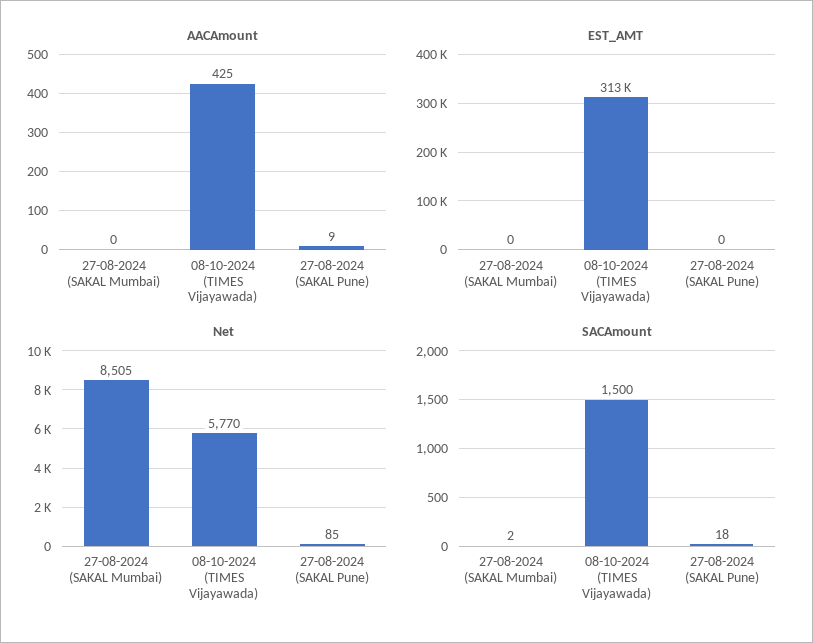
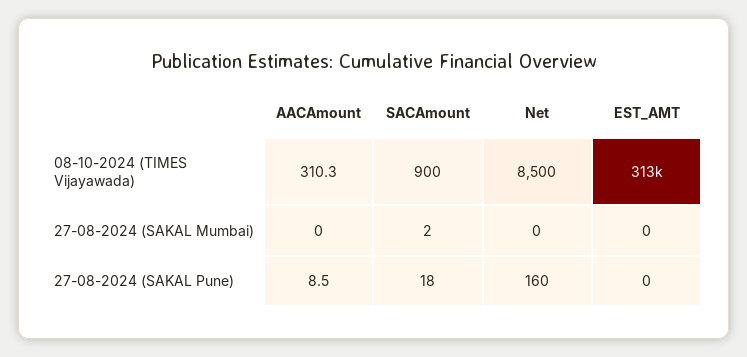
  {
    "AACAmount": {
      "27-08-2024 (SAKAL Mumbai)": 0,
-     "08-10-2024 (TIMES Vijayawada)": 425,
+     "08-10-2024 (TIMES Vijayawada)": 310.3,
      "27-08-2024 (SAKAL Pune)": 8.5
    },
    "EST_AMT": {
      "27-08-2024 (SAKAL Mumbai)": 0,
      "08-10-2024 (TIMES Vijayawada)": 313000,
      "27-08-2024 (SAKAL Pune)": 0
    },
    "Net": {
-     "27-08-2024 (SAKAL Mumbai)": 8505,
+     "27-08-2024 (SAKAL Mumbai)": 0,
-     "08-10-2024 (TIMES Vijayawada)": 5770,
+     "08-10-2024 (TIMES Vijayawada)": 8500,
-     "27-08-2024 (SAKAL Pune)": 85
+     "27-08-2024 (SAKAL Pune)": 160
    },
    "SACAmount": {
      "27-08-2024 (SAKAL Mumbai)": 2,
-     "08-10-2024 (TIMES Vijayawada)": 1500,
+     "08-10-2024 (TIMES Vijayawada)": 900,
      "27-08-2024 (SAKAL Pune)": 18
    }
  }

